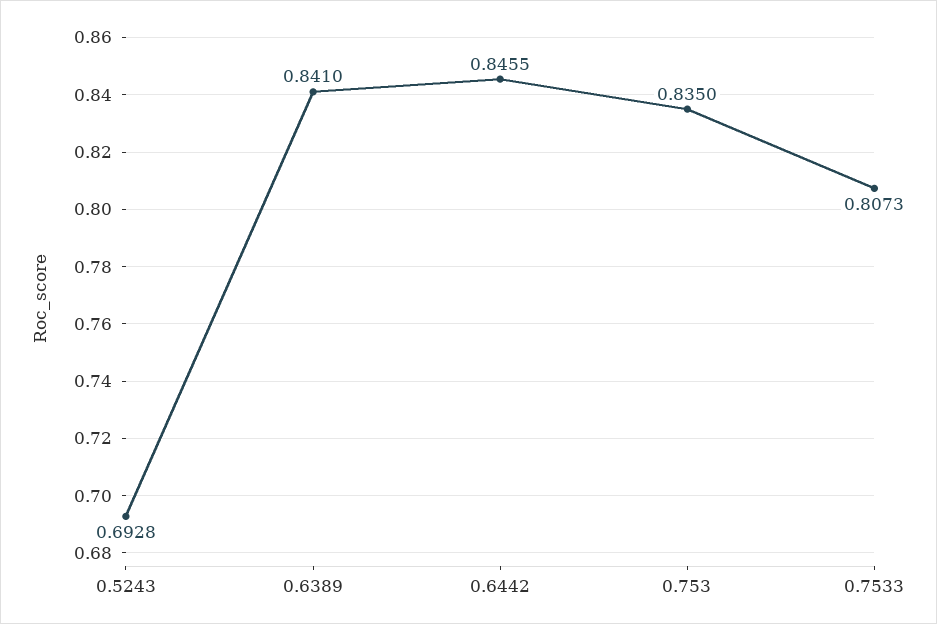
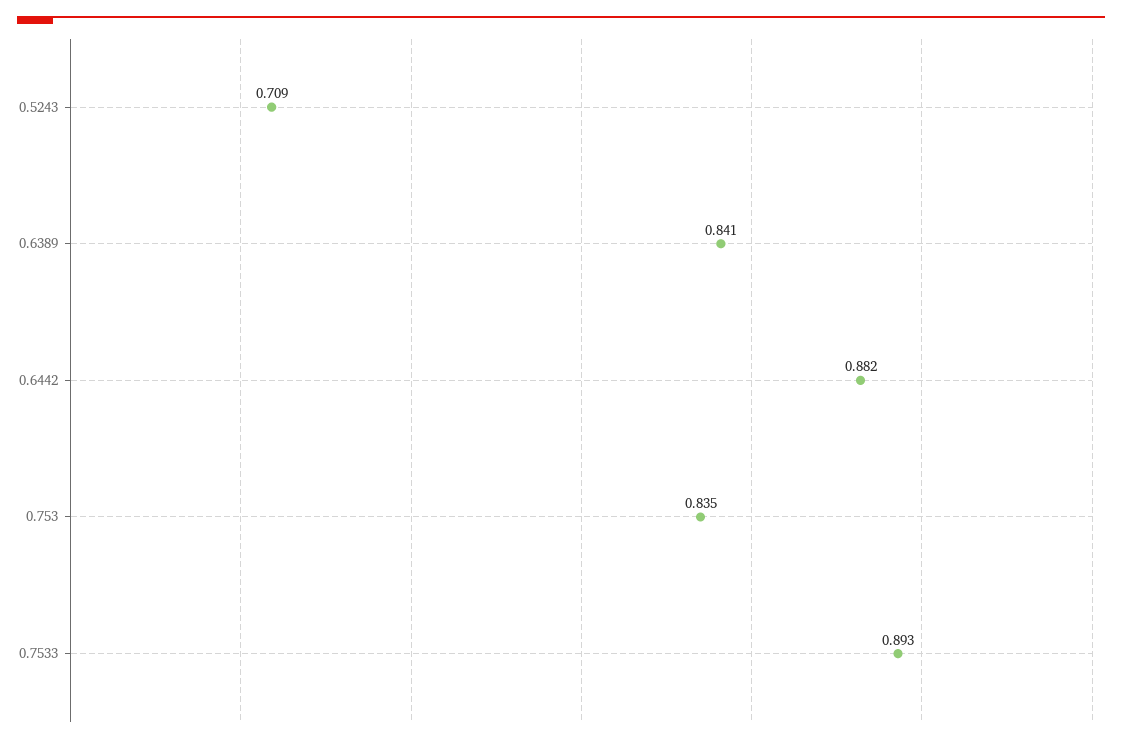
  {
-   "0.5243": 0.6928,
+   "0.5243": 0.709,
    "0.6389": 0.841,
-   "0.6442": 0.8455,
+   "0.6442": 0.882,
    "0.753": 0.835,
-   "0.7533": 0.8073
+   "0.7533": 0.893
  }

